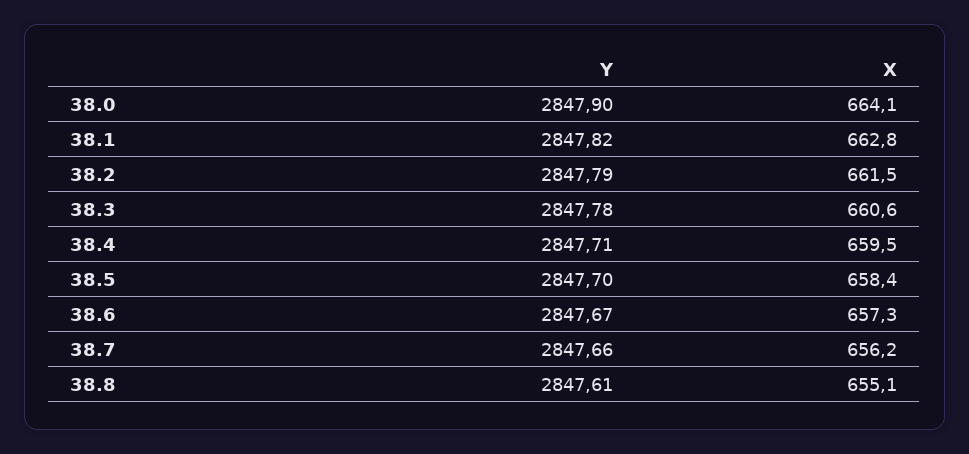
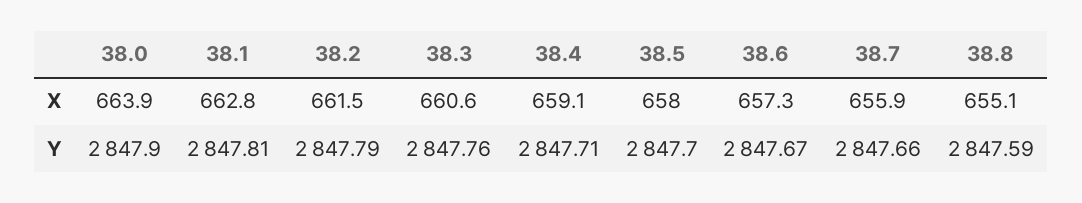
  {
    "Y": {
      "38.0": 2847.9,
-     "38.1": 2847.82,
+     "38.1": 2847.81,
      "38.2": 2847.79,
-     "38.3": 2847.78,
+     "38.3": 2847.76,
      "38.4": 2847.71,
      "38.5": 2847.7,
      "38.6": 2847.67,
      "38.7": 2847.66,
-     "38.8": 2847.61
+     "38.8": 2847.59
    },
    "X": {
-     "38.0": 664.1,
+     "38.0": 663.9,
      "38.1": 662.8,
      "38.2": 661.5,
      "38.3": 660.6,
-     "38.4": 659.5,
+     "38.4": 659.1,
-     "38.5": 658.4,
+     "38.5": 658,
      "38.6": 657.3,
-     "38.7": 656.2,
+     "38.7": 655.9,
      "38.8": 655.1
    }
  }

